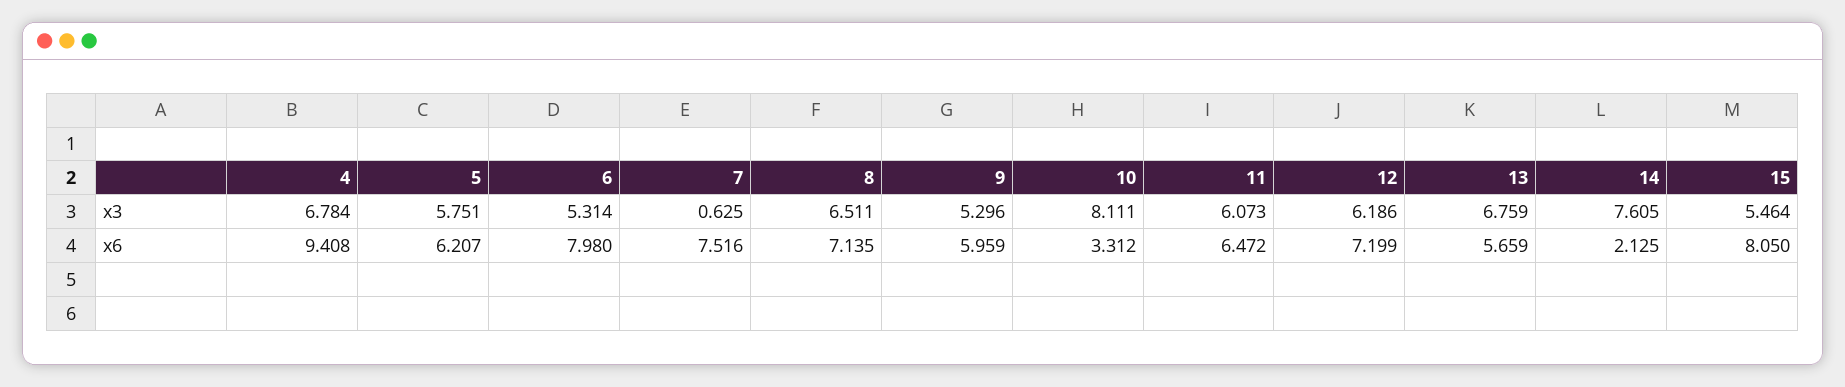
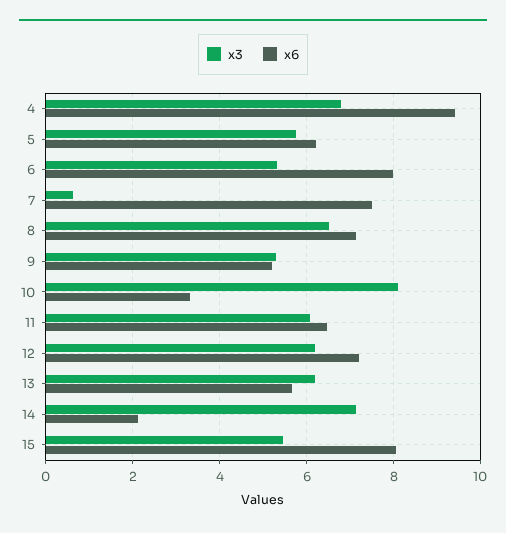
  {
    "x3": {
      "4": 6.784,
      "5": 5.751,
      "6": 5.314,
      "7": 0.625,
      "8": 6.511,
      "9": 5.296,
      "10": 8.111,
      "11": 6.073,
      "12": 6.186,
-     "13": 6.759,
+     "13": 6.2,
-     "14": 7.605,
+     "14": 7.2,
      "15": 5.464
    },
    "x6": {
      "4": 9.408,
      "5": 6.207,
      "6": 7.98,
      "7": 7.516,
      "8": 7.135,
-     "9": 5.959,
+     "9": 5.2,
      "10": 3.312,
      "11": 6.472,
      "12": 7.199,
      "13": 5.659,
      "14": 2.125,
      "15": 8.05
    }
  }

